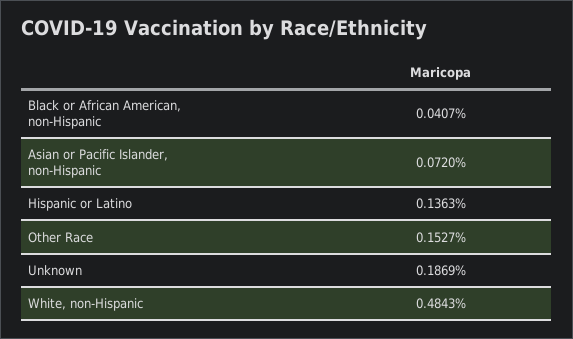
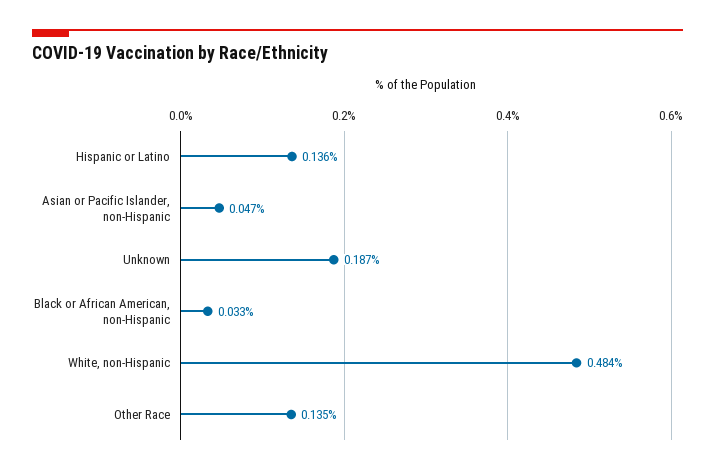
  {
-   "Black or African American, non-Hispanic": 0.0407,
+   "Black or African American, non-Hispanic": 0.033,
-   "Asian or Pacific Islander, non-Hispanic": 0.072,
+   "Asian or Pacific Islander, non-Hispanic": 0.047,
    "Hispanic or Latino": 0.1363,
-   "Other Race": 0.1527,
+   "Other Race": 0.135,
    "Unknown": 0.1869,
    "White, non-Hispanic": 0.4843
  }

